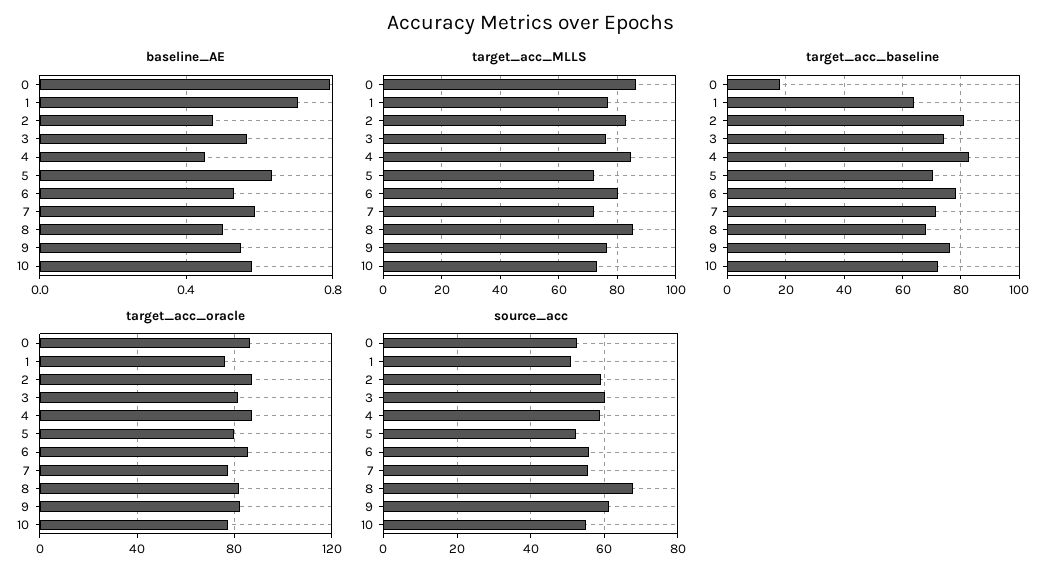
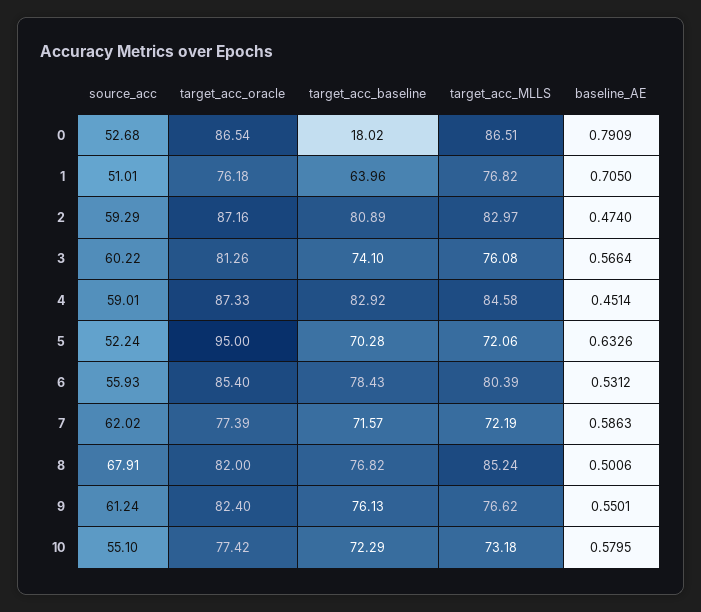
  {
    "baseline_AE": {
      "0": 0.7909,
      "1": 0.705,
      "2": 0.474,
      "3": 0.5664,
      "4": 0.4514,
      "5": 0.6326,
      "6": 0.5312,
      "7": 0.5863,
      "8": 0.5006,
      "9": 0.5501,
      "10": 0.5795
    },
    "target_acc_MLLS": {
      "0": 86.51,
      "1": 76.82,
      "2": 82.97,
      "3": 76.08,
      "4": 84.58,
      "5": 72.06,
      "6": 80.39,
      "7": 72.19,
      "8": 85.24,
      "9": 76.62,
      "10": 73.18
    },
    "target_acc_baseline": {
      "0": 18.02,
      "1": 63.96,
      "2": 80.89,
      "3": 74.1,
      "4": 82.92,
      "5": 70.28,
      "6": 78.43,
      "7": 71.57,
-     "8": 67.5,
+     "8": 76.82,
      "9": 76.13,
      "10": 72.29
    },
    "target_acc_oracle": {
      "0": 86.54,
      "1": 76.18,
      "2": 87.16,
      "3": 81.26,
      "4": 87.33,
-     "5": 80,
+     "5": 95,
      "6": 85.4,
      "7": 77.39,
      "8": 82,
      "9": 82.4,
      "10": 77.42
    },
    "source_acc": {
      "0": 52.68,
      "1": 51.01,
      "2": 59.29,
      "3": 60.22,
      "4": 59.01,
      "5": 52.24,
      "6": 55.93,
-     "7": 56,
+     "7": 62.02,
      "8": 67.91,
      "9": 61.24,
      "10": 55.1
    }
  }

